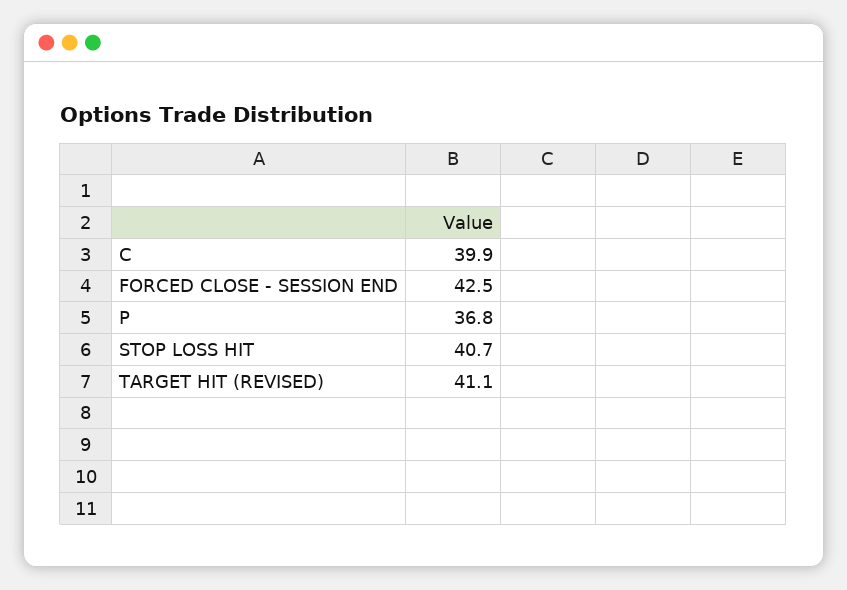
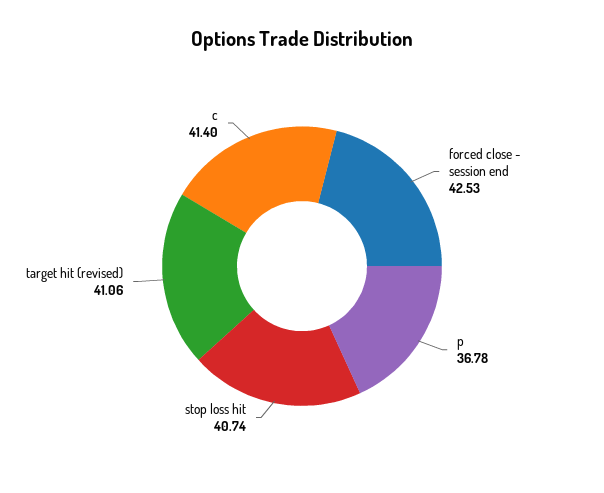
  {
-   "C": 39.9,
+   "C": 41.4,
    "FORCED CLOSE - SESSION END": 42.53,
    "P": 36.78,
    "STOP LOSS HIT": 40.74,
    "TARGET HIT (REVISED)": 41.06
  }

